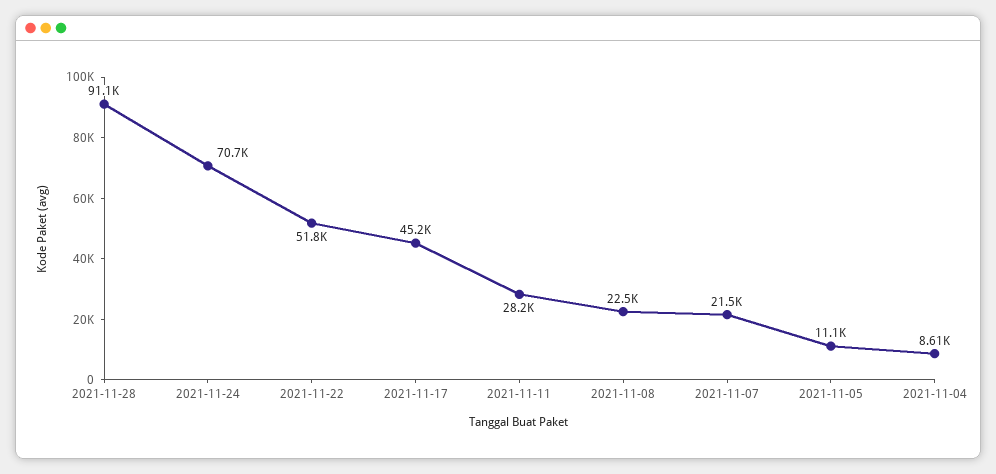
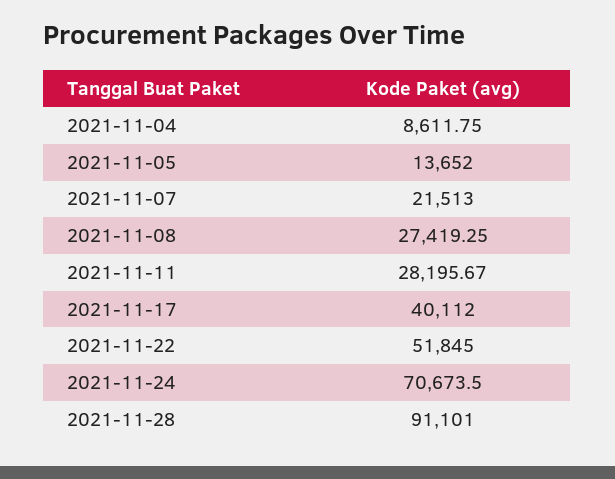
  {
    "2021-11-28": 91101,
    "2021-11-24": 70673.5,
    "2021-11-22": 51845,
-   "2021-11-17": 45200,
+   "2021-11-17": 40112,
    "2021-11-11": 28195.67,
-   "2021-11-08": 22500,
+   "2021-11-08": 27419.25,
    "2021-11-07": 21513,
-   "2021-11-05": 11100,
+   "2021-11-05": 13652,
    "2021-11-04": 8611.75
  }

